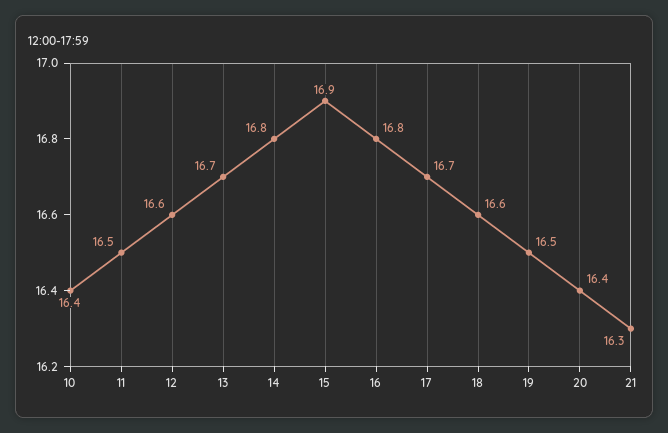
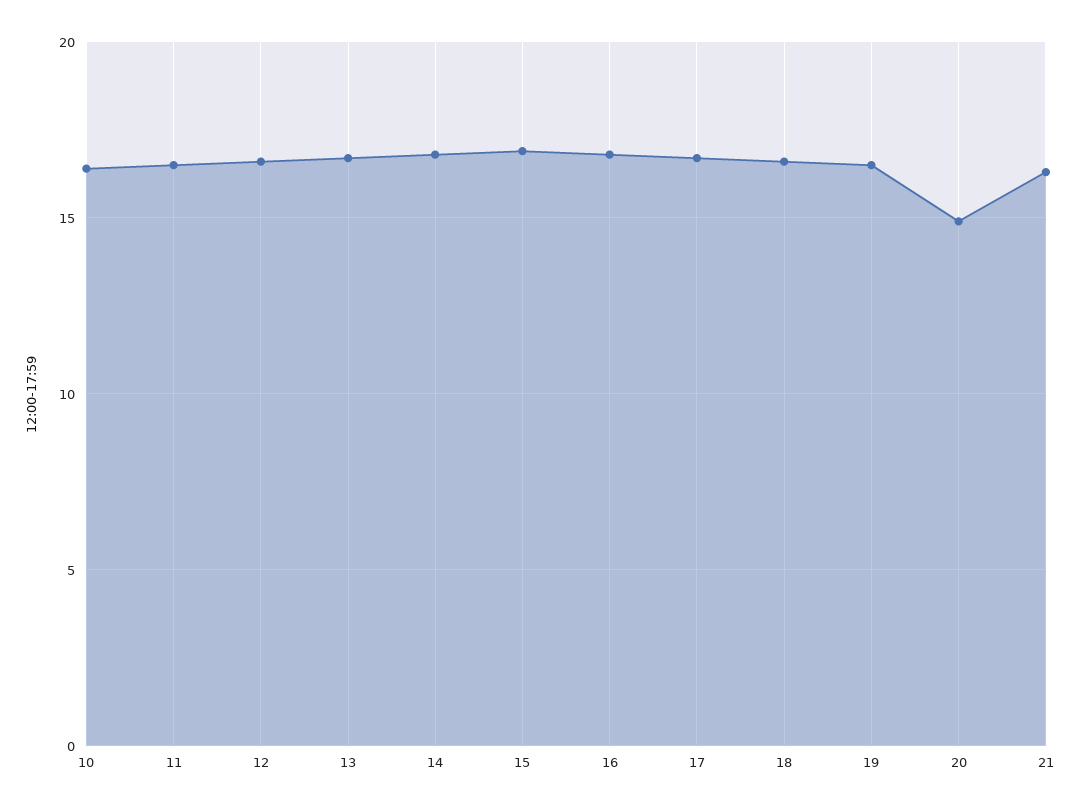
  {
    "10": 16.4,
    "11": 16.5,
    "12": 16.6,
    "13": 16.7,
    "14": 16.8,
    "15": 16.9,
    "16": 16.8,
    "17": 16.7,
    "18": 16.6,
    "19": 16.5,
-   "20": 16.4,
+   "20": 15,
    "21": 16.3
  }

